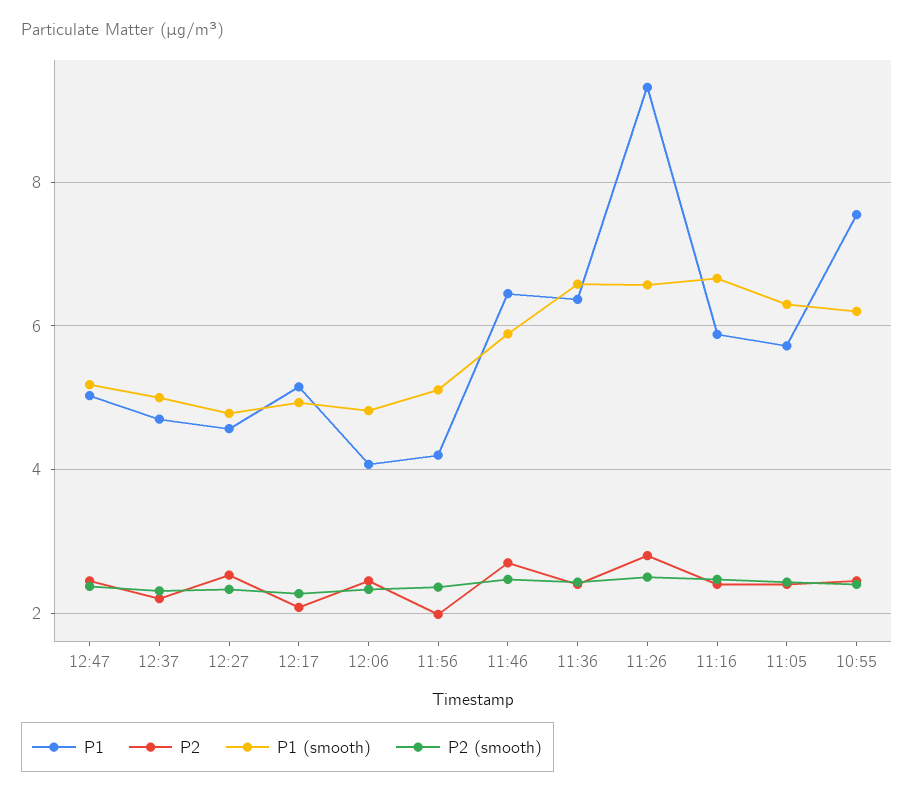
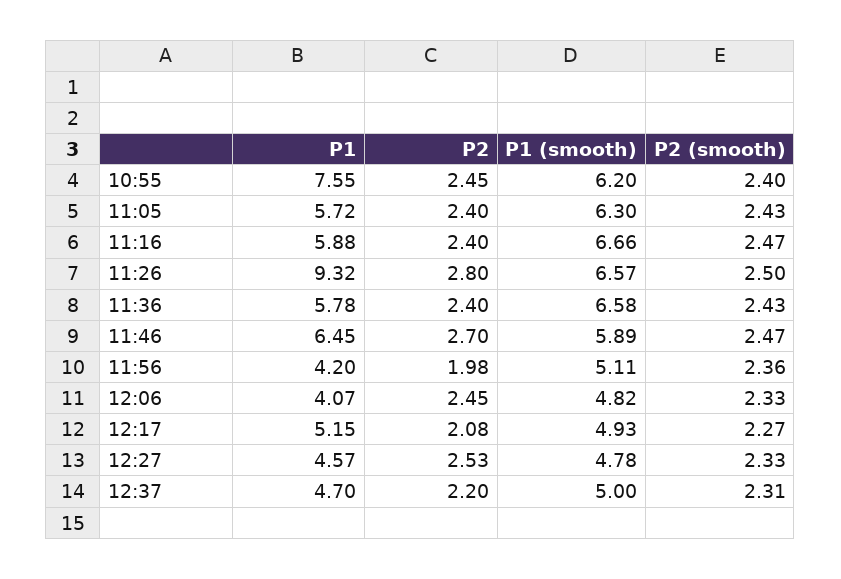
  {
    "P1": {
-     "12:47": 5,
      "12:37": 4.7,
      "12:27": 4.57,
      "12:17": 5.15,
      "12:06": 4.07,
      "11:56": 4.2,
      "11:46": 6.45,
-     "11:36": 6.4,
+     "11:36": 5.78,
      "11:26": 9.32,
      "11:16": 5.88,
      "11:05": 5.72,
      "10:55": 7.55
    },
    "P2": {
-     "12:47": 2.4,
      "12:37": 2.2,
      "12:27": 2.53,
      "12:17": 2.08,
      "12:06": 2.45,
      "11:56": 1.98,
      "11:46": 2.7,
      "11:36": 2.4,
      "11:26": 2.8,
      "11:16": 2.4,
      "11:05": 2.4,
      "10:55": 2.45
    },
    "P1 (smooth)": {
-     "12:47": 5.2,
      "12:37": 5,
      "12:27": 4.78,
      "12:17": 4.93,
      "12:06": 4.82,
      "11:56": 5.11,
      "11:46": 5.89,
      "11:36": 6.58,
      "11:26": 6.57,
      "11:16": 6.66,
      "11:05": 6.3,
      "10:55": 6.2
    },
    "P2 (smooth)": {
-     "12:47": 2.4,
      "12:37": 2.31,
      "12:27": 2.33,
      "12:17": 2.27,
      "12:06": 2.33,
      "11:56": 2.36,
      "11:46": 2.47,
      "11:36": 2.43,
      "11:26": 2.5,
      "11:16": 2.47,
      "11:05": 2.43,
      "10:55": 2.4
    }
  }

